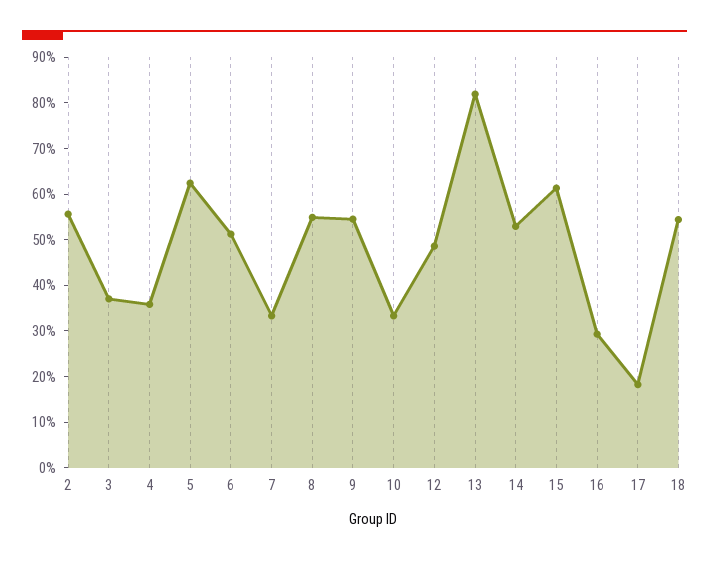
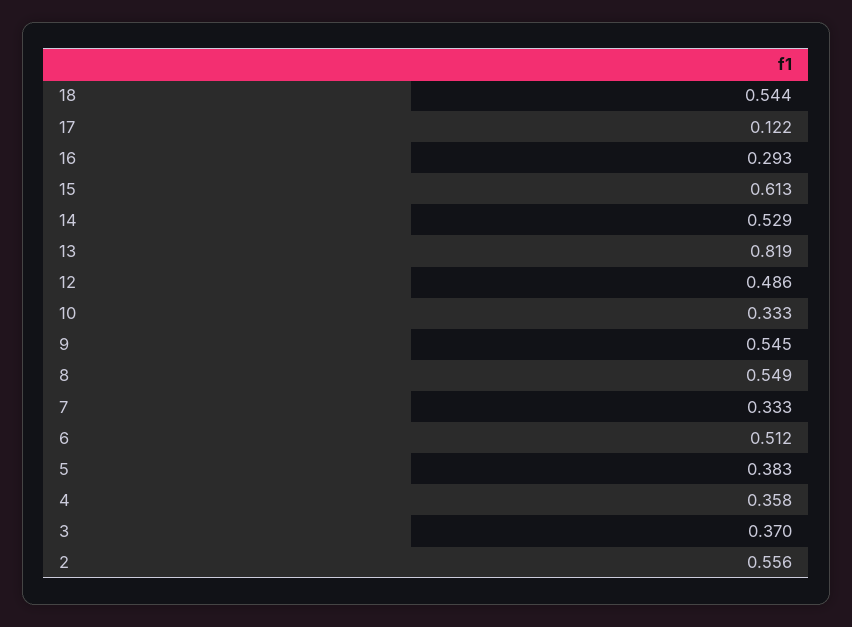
  {
    "2": 0.556,
    "3": 0.37,
    "4": 0.358,
-   "5": 0.62,
+   "5": 0.383,
    "6": 0.512,
    "7": 0.333,
    "8": 0.549,
    "9": 0.545,
    "10": 0.333,
    "12": 0.486,
    "13": 0.819,
    "14": 0.529,
    "15": 0.613,
    "16": 0.293,
-   "17": 0.18,
+   "17": 0.122,
    "18": 0.544
  }

